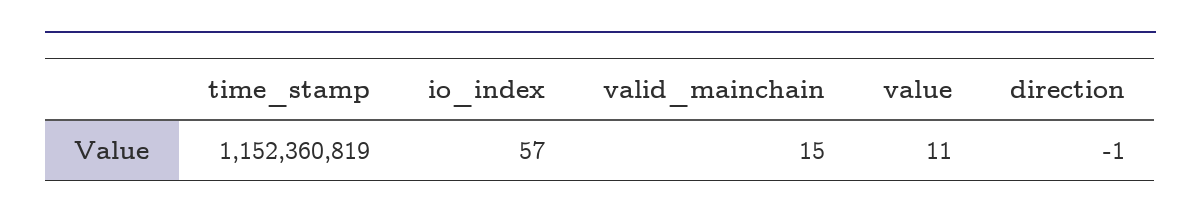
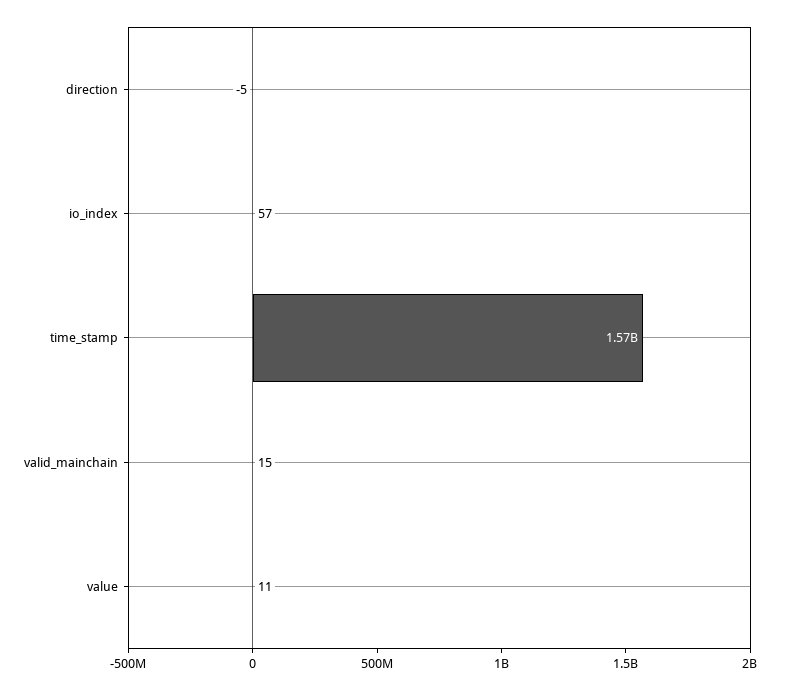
  {
-   "time_stamp": 1152360819,
+   "time_stamp": 1570000000,
    "io_index": 57,
    "valid_mainchain": 15,
    "value": 11,
-   "direction": -1
+   "direction": -5
  }

